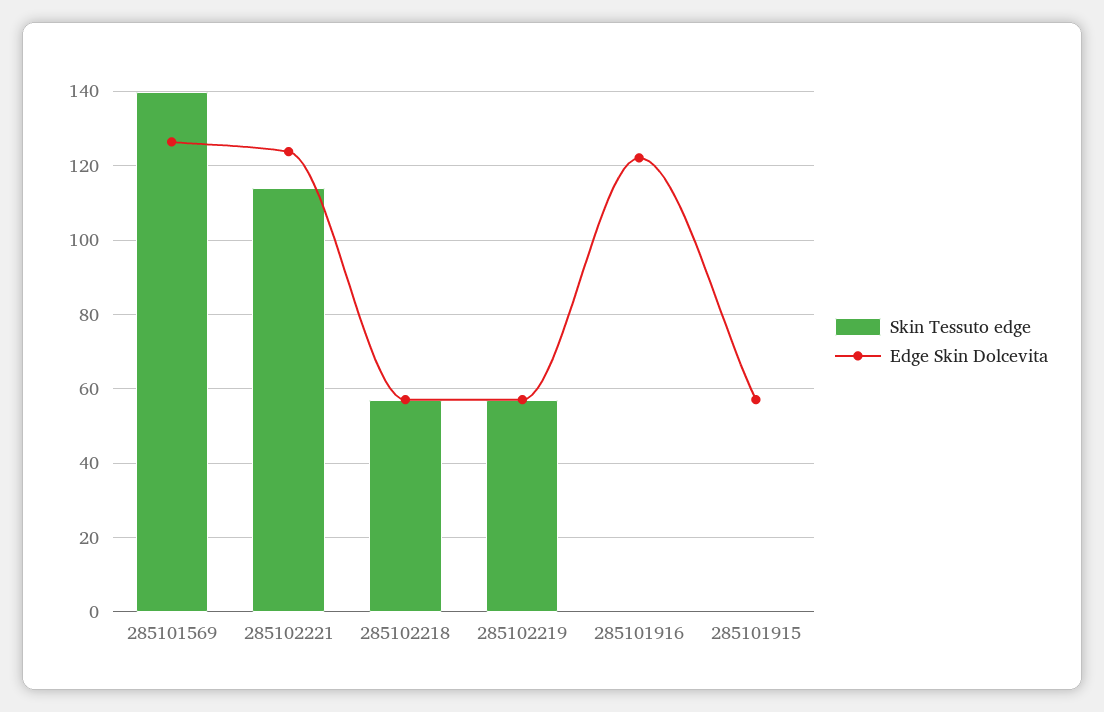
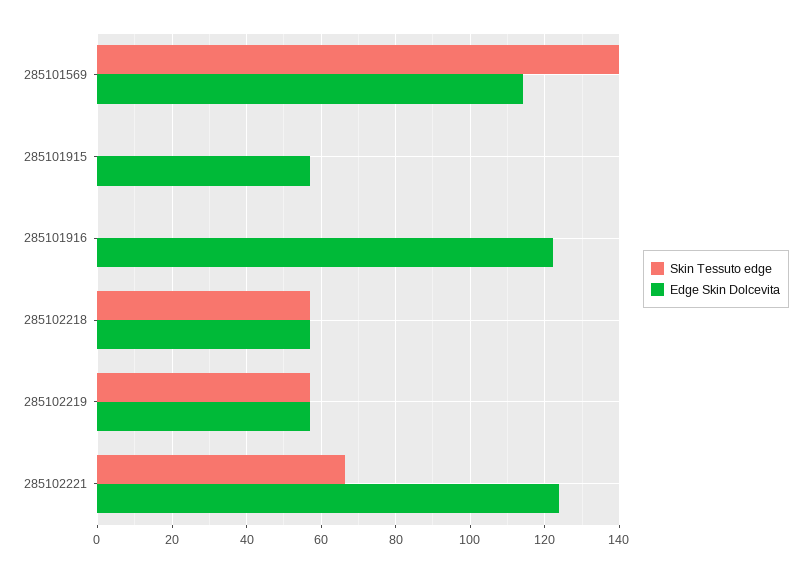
  {
    "Skin Tessuto edge": {
      "285101569": 140,
-     "285102221": 114,
+     "285102221": 66,
      "285102218": 58,
      "285102219": 58,
      "285101916": 0,
      "285101915": 0
    },
    "Edge Skin Dolcevita": {
-     "285101569": 126,
+     "285101569": 114,
      "285102221": 124,
      "285102218": 58,
      "285102219": 58,
      "285101916": 122,
      "285101915": 58
    }
  }

